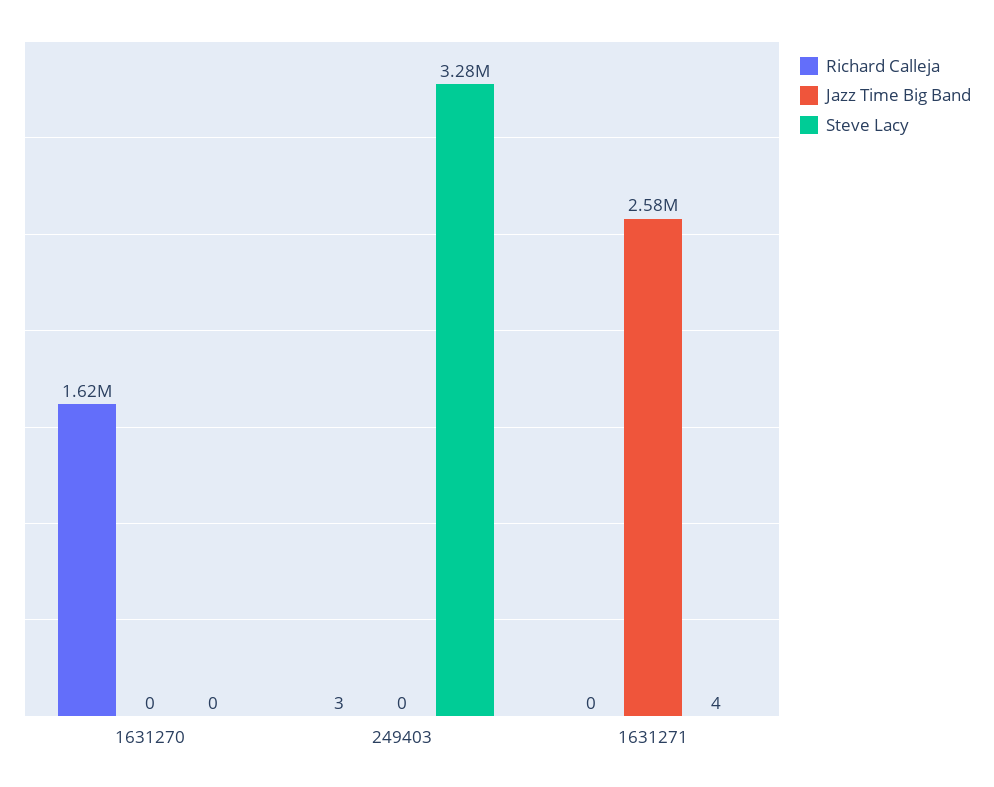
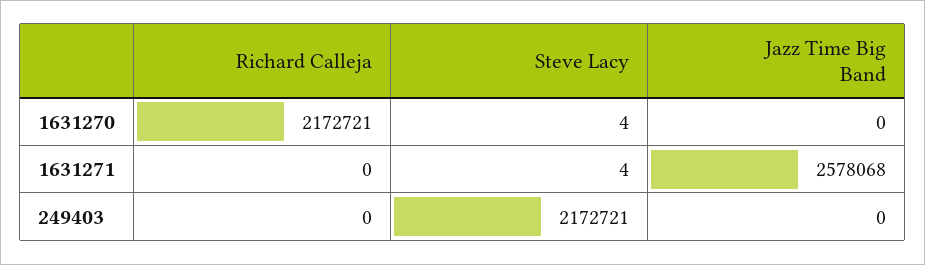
  {
    "Richard Calleja": {
-     "1631270": 1620000,
+     "1631270": 2172721,
-     "249403": 3,
+     "249403": 0,
      "1631271": 0
    },
    "Jazz Time Big Band": {
      "1631270": 0,
      "249403": 0,
      "1631271": 2578068
    },
    "Steve Lacy": {
-     "1631270": 0,
+     "1631270": 4,
-     "249403": 3280000,
+     "249403": 2172721,
      "1631271": 4
    }
  }

